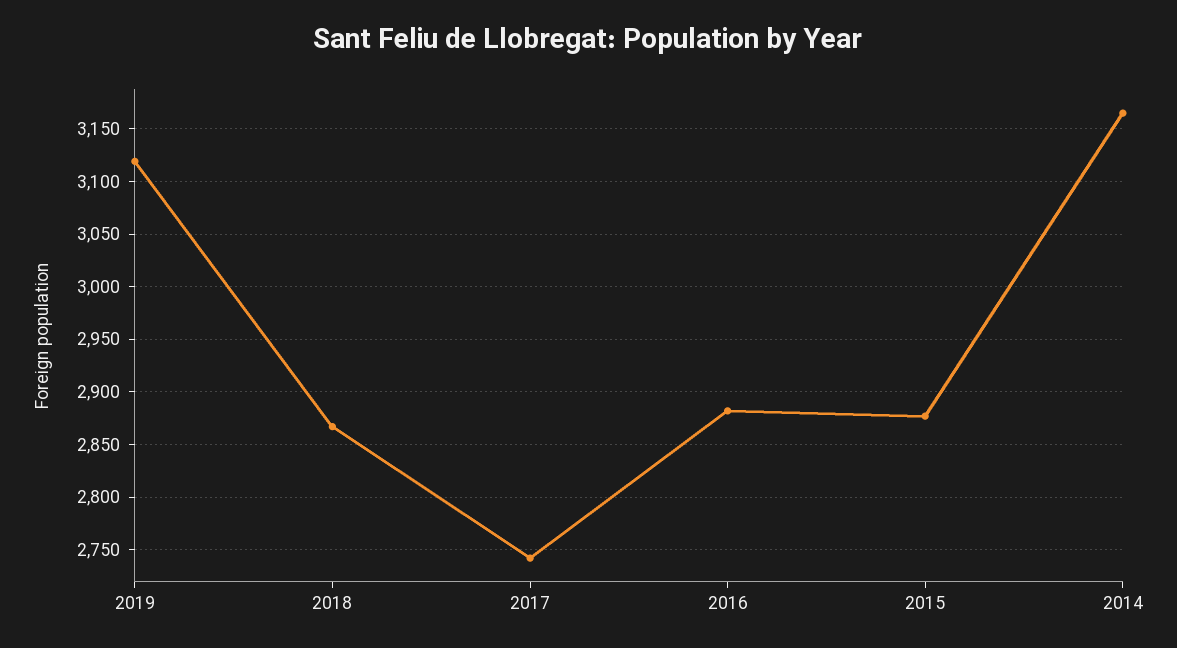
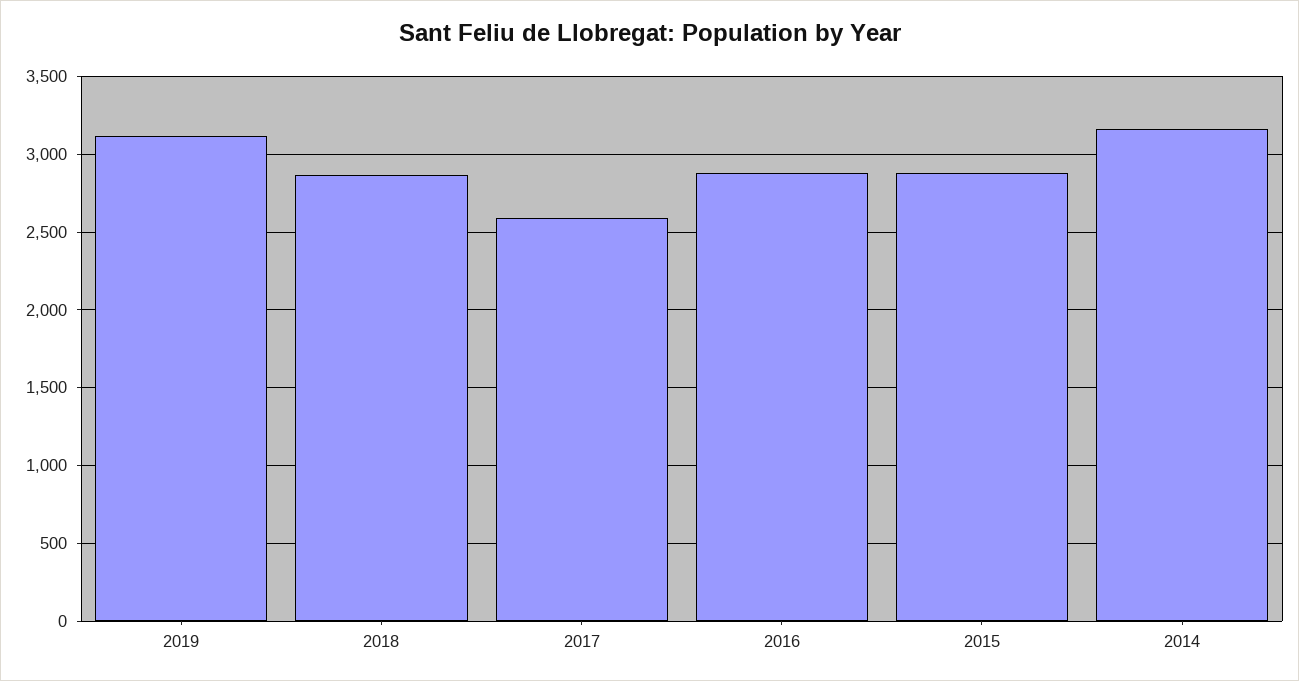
  {
    "2019": 3120,
    "2018": 2870,
-   "2017": 2740,
+   "2017": 2600,
    "2016": 2880,
    "2015": 2880,
    "2014": 3170
  }

